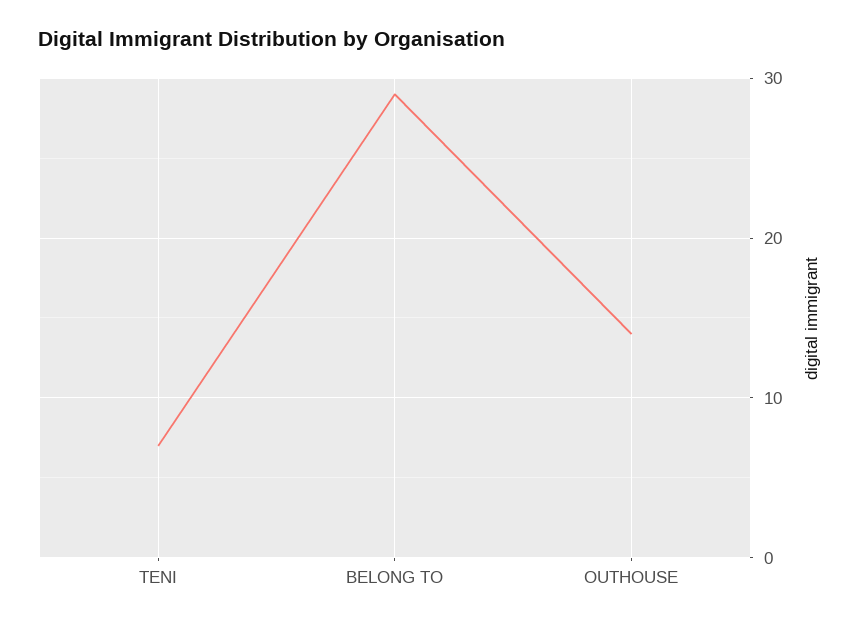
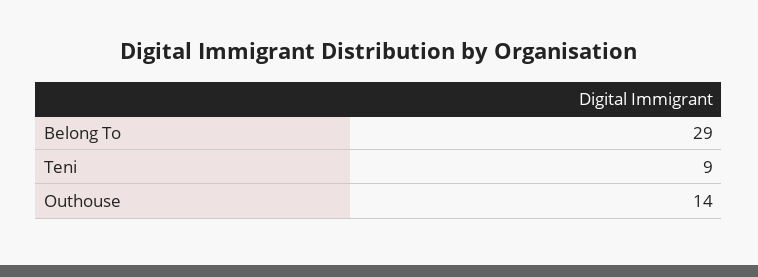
  {
-   "TENI": 7,
+   "TENI": 9,
    "BELONG TO": 29,
    "OUTHOUSE": 14
  }

